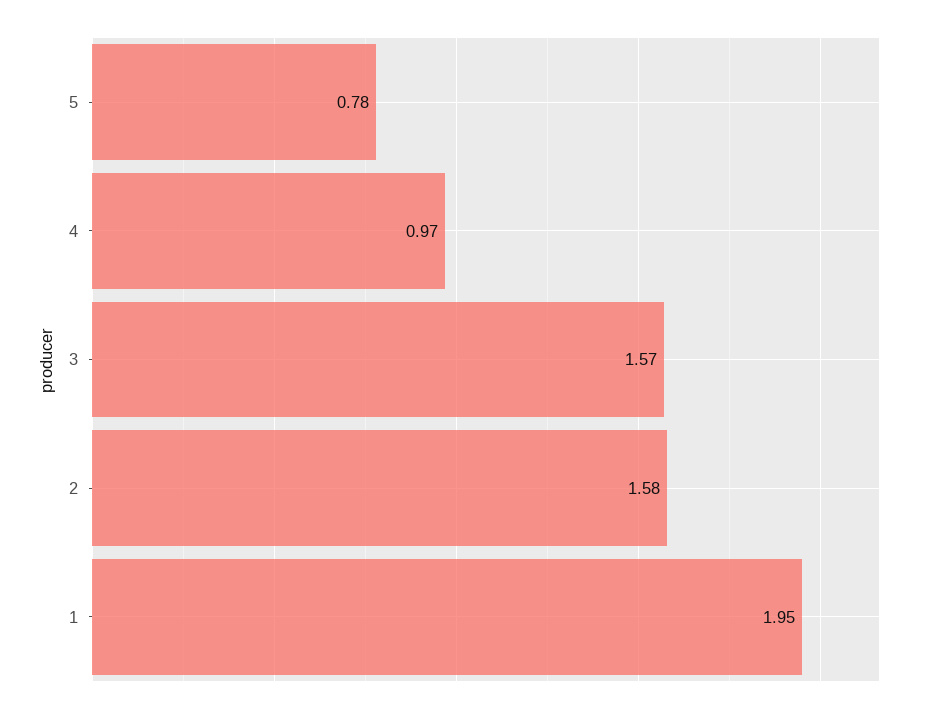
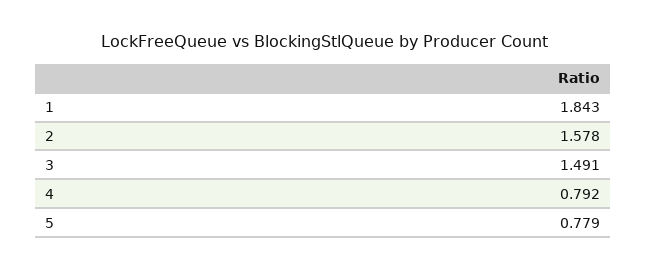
  {
    "5": 0.779,
-   "4": 0.97,
+   "4": 0.792,
-   "3": 1.57,
+   "3": 1.491,
    "2": 1.578,
-   "1": 1.95
+   "1": 1.843
  }

